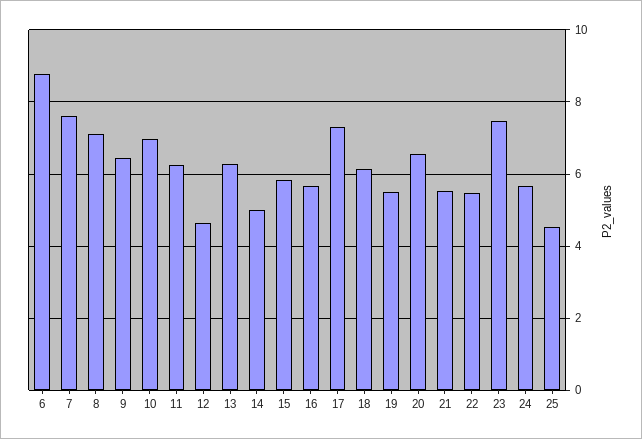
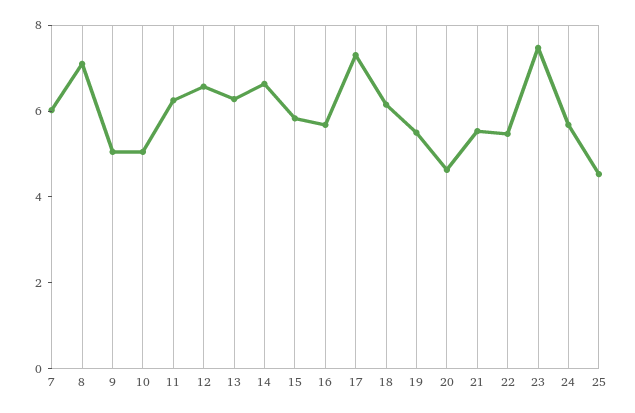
  {
-   "6": 8.8,
-   "7": 7.6,
+   "7": 6,
    "8": 7.2,
-   "9": 6.4,
+   "9": 5,
-   "10": 7,
+   "10": 5,
    "11": 6.2,
-   "12": 4.6,
+   "12": 6.5,
    "13": 6.2,
-   "14": 5,
+   "14": 6.5,
    "15": 5.8,
    "16": 5.6,
    "17": 7.4,
    "18": 6.2,
    "19": 5.6,
-   "20": 6.6,
+   "20": 4.5,
    "21": 5.6,
    "22": 5.4,
    "23": 7.4,
    "24": 5.6,
    "25": 4.6
  }

